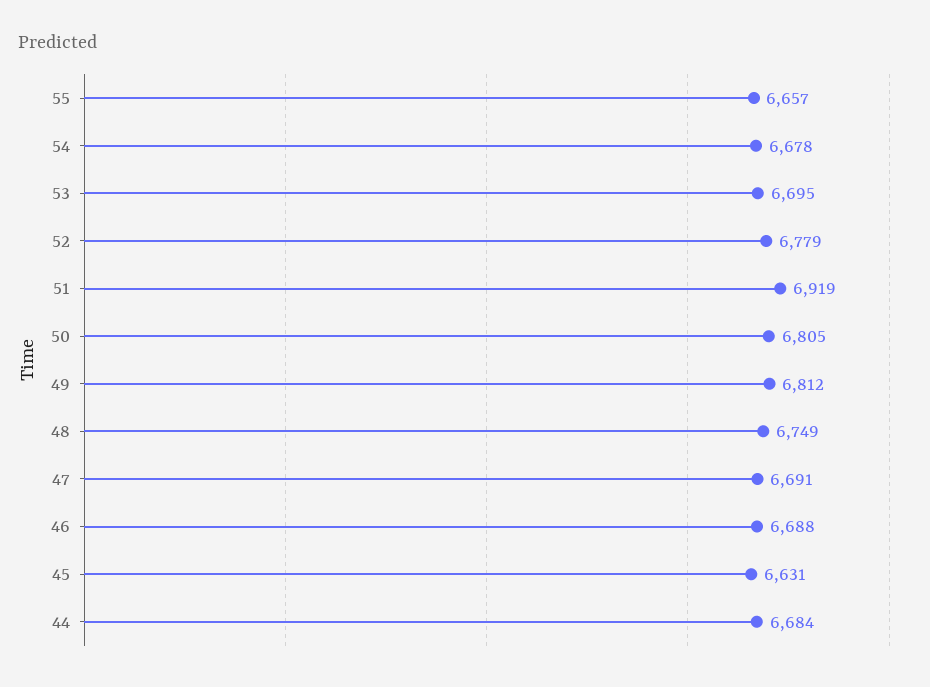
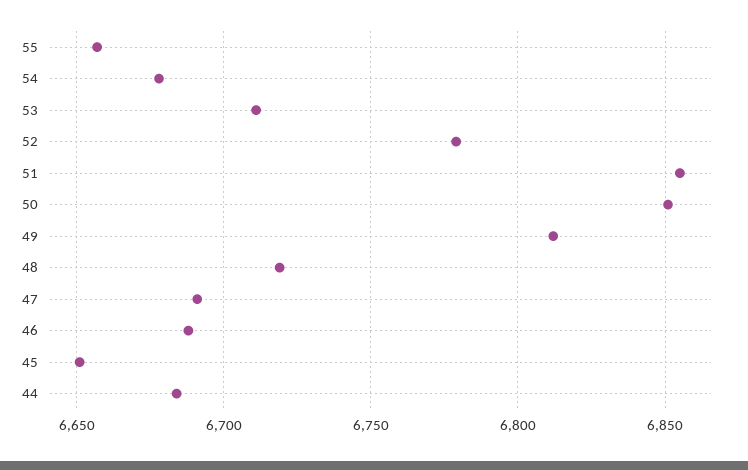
  {
    "55": 6657,
    "54": 6678,
-   "53": 6695,
+   "53": 6710,
    "52": 6779,
-   "51": 6919,
+   "51": 6855,
-   "50": 6805,
+   "50": 6850,
    "49": 6812,
-   "48": 6749,
+   "48": 6720,
    "47": 6691,
    "46": 6688,
-   "45": 6631,
+   "45": 6650,
    "44": 6684
  }

